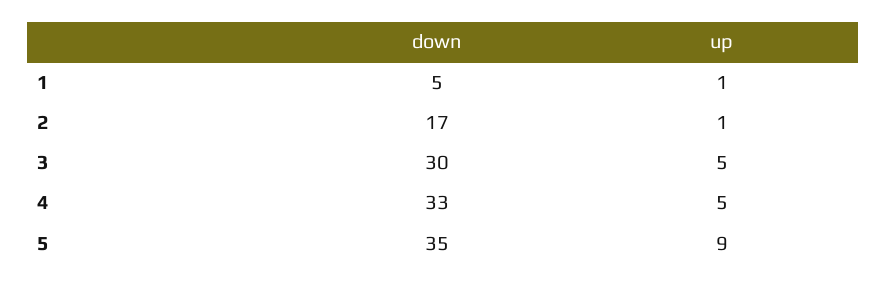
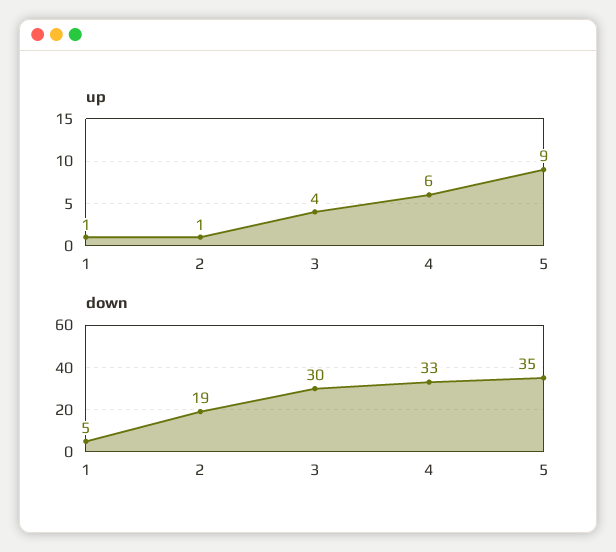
  {
    "down": {
      "1": 5,
-     "2": 17,
+     "2": 19,
      "3": 30,
      "4": 33,
      "5": 35
    },
    "up": {
      "1": 1,
      "2": 1,
-     "3": 5,
+     "3": 4,
-     "4": 5,
+     "4": 6,
      "5": 9
    }
  }

